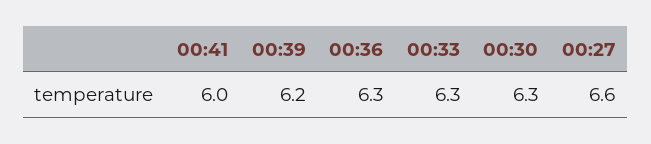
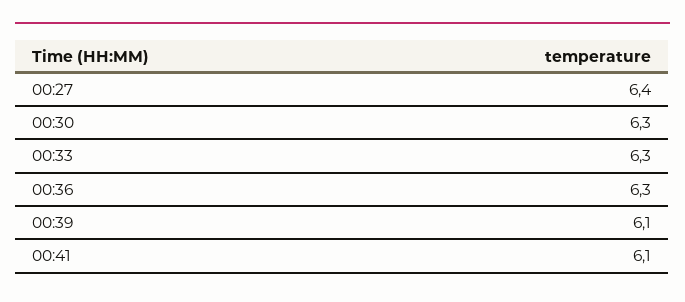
  {
-   "00:41": 6,
+   "00:41": 6.1,
-   "00:39": 6.2,
+   "00:39": 6.1,
    "00:36": 6.3,
    "00:33": 6.3,
    "00:30": 6.3,
-   "00:27": 6.6
+   "00:27": 6.4
  }

